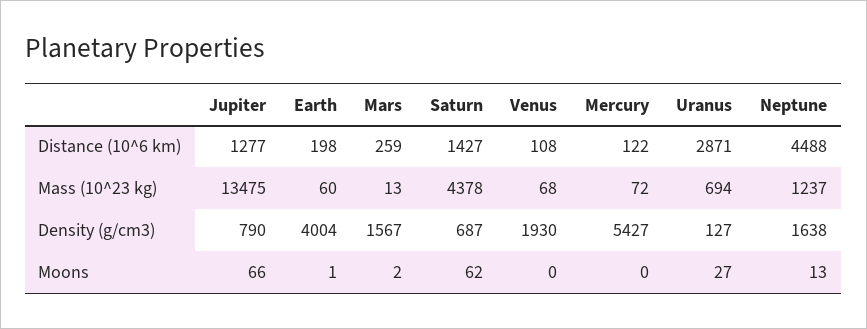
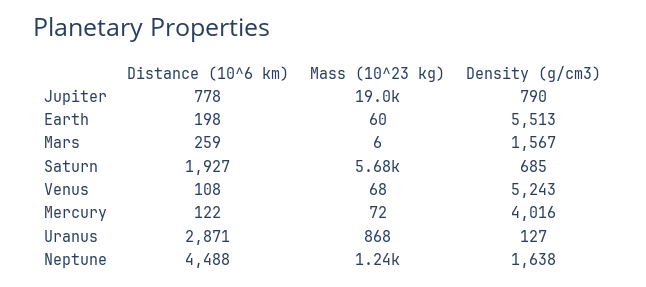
  {
    "Jupiter": {
-     "Distance (10^6 km)": 1277,
+     "Distance (10^6 km)": 778,
-     "Mass (10^23 kg)": 13475,
+     "Mass (10^23 kg)": 19000,
-     "Density (g/cm3)": 790,
+     "Density (g/cm3)": 790
-     "Moons": 66
    },
    "Earth": {
      "Distance (10^6 km)": 198,
      "Mass (10^23 kg)": 60,
-     "Density (g/cm3)": 4004,
+     "Density (g/cm3)": 5513
-     "Moons": 1
    },
    "Mars": {
      "Distance (10^6 km)": 259,
-     "Mass (10^23 kg)": 13,
+     "Mass (10^23 kg)": 6,
-     "Density (g/cm3)": 1567,
+     "Density (g/cm3)": 1567
-     "Moons": 2
    },
    "Saturn": {
-     "Distance (10^6 km)": 1427,
+     "Distance (10^6 km)": 1927,
-     "Mass (10^23 kg)": 4378,
+     "Mass (10^23 kg)": 5680,
-     "Density (g/cm3)": 687,
+     "Density (g/cm3)": 685
-     "Moons": 62
    },
    "Venus": {
      "Distance (10^6 km)": 108,
      "Mass (10^23 kg)": 68,
-     "Density (g/cm3)": 1930,
+     "Density (g/cm3)": 5243
-     "Moons": 0
    },
    "Mercury": {
      "Distance (10^6 km)": 122,
      "Mass (10^23 kg)": 72,
-     "Density (g/cm3)": 5427,
+     "Density (g/cm3)": 4016
-     "Moons": 0
    },
    "Uranus": {
      "Distance (10^6 km)": 2871,
-     "Mass (10^23 kg)": 694,
+     "Mass (10^23 kg)": 868,
-     "Density (g/cm3)": 127,
+     "Density (g/cm3)": 127
-     "Moons": 27
    },
    "Neptune": {
      "Distance (10^6 km)": 4488,
      "Mass (10^23 kg)": 1237,
-     "Density (g/cm3)": 1638,
+     "Density (g/cm3)": 1638
-     "Moons": 13
    }
  }

